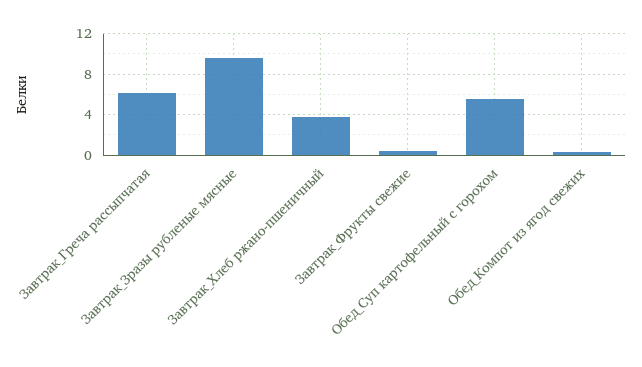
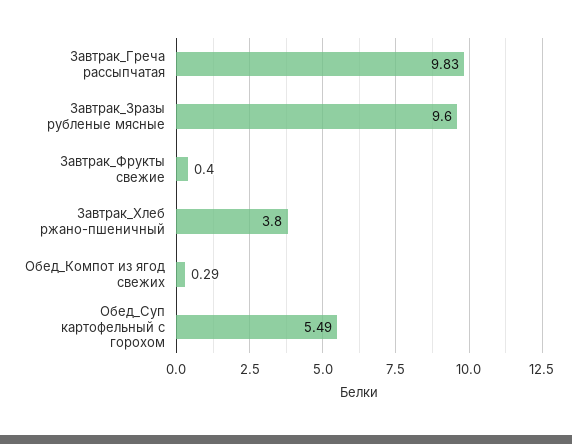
  {
-   "Завтрак_Греча рассыпчатая": 6,
+   "Завтрак_Греча рассыпчатая": 9.83,
    "Завтрак_Зразы рубленые мясные": 9.6,
    "Завтрак_Хлеб ржано-пшеничный": 3.8,
    "Завтрак_Фрукты свежие": 0.4,
    "Обед_Суп картофельный с горохом": 5.49,
    "Обед_Компот из ягод свежих": 0.29
  }

